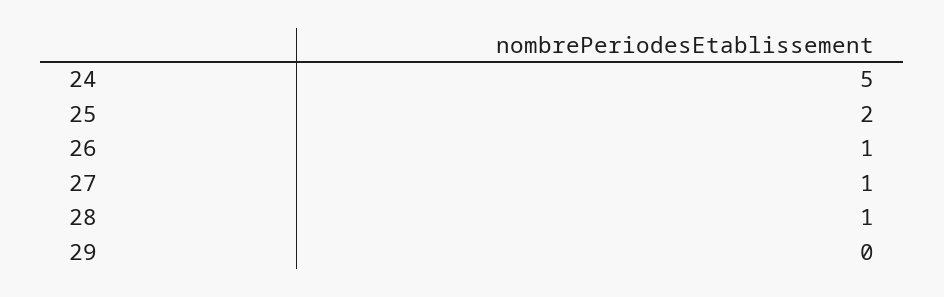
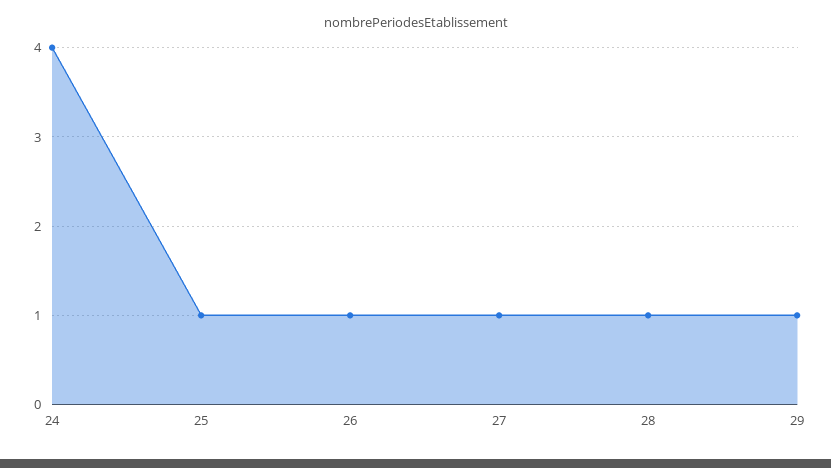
  {
-   "24": 5,
+   "24": 4,
-   "25": 2,
+   "25": 1,
    "26": 1,
    "27": 1,
    "28": 1,
-   "29": 0
+   "29": 1
  }

